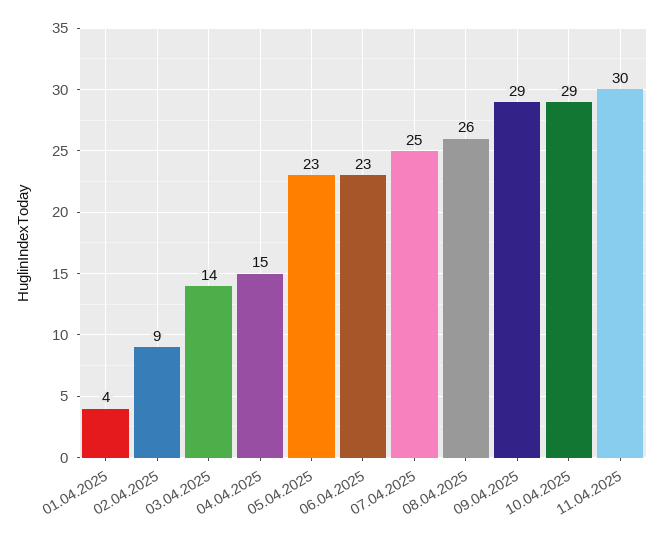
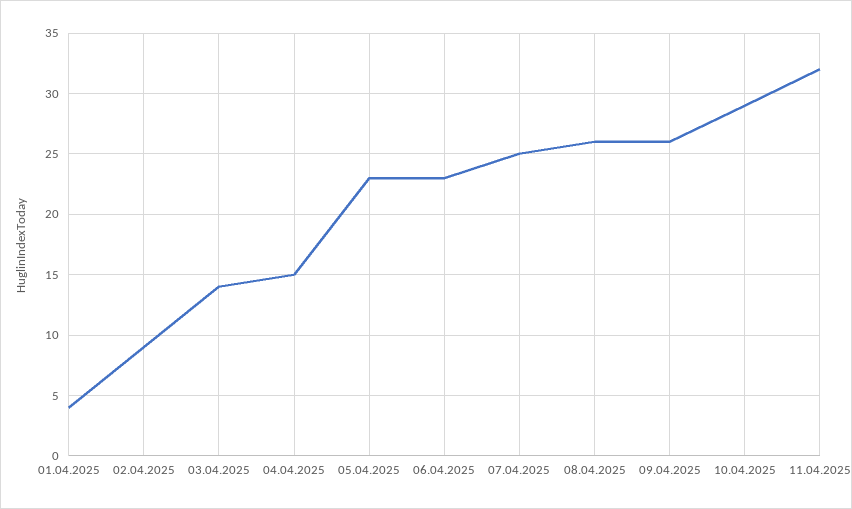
  {
    "01.04.2025": 4,
    "02.04.2025": 9,
    "03.04.2025": 14,
    "04.04.2025": 15,
    "05.04.2025": 23,
    "06.04.2025": 23,
    "07.04.2025": 25,
    "08.04.2025": 26,
-   "09.04.2025": 29,
+   "09.04.2025": 26,
    "10.04.2025": 29,
-   "11.04.2025": 30
+   "11.04.2025": 32
  }

